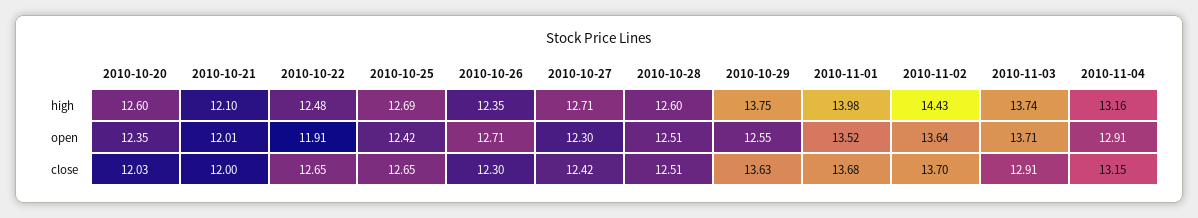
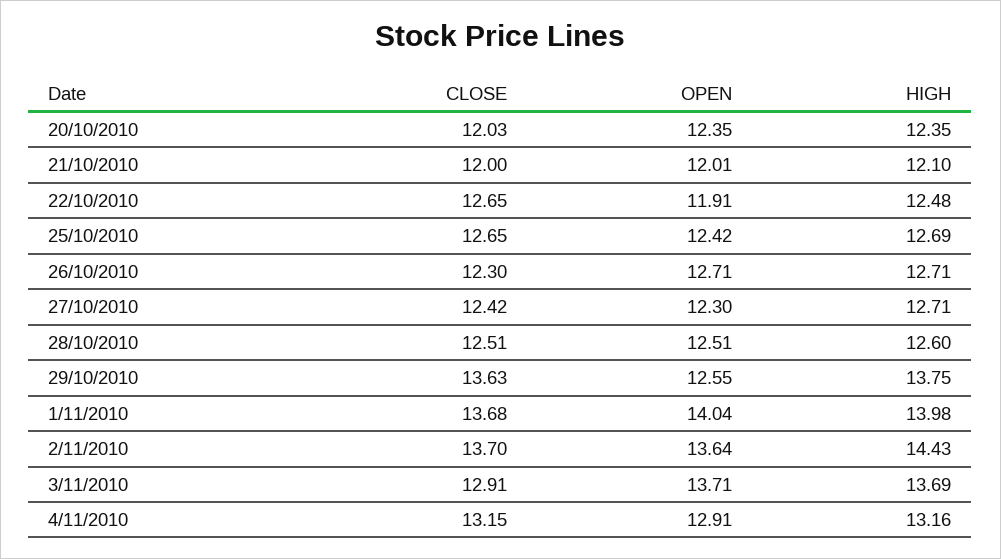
  {
    "2010-10-20": {
-     "high": 12.6,
+     "high": 12.35,
      "open": 12.35,
      "close": 12.03
    },
    "2010-10-21": {
      "high": 12.1,
      "open": 12.01,
      "close": 12
    },
    "2010-10-22": {
      "high": 12.48,
      "open": 11.91,
      "close": 12.65
    },
    "2010-10-25": {
      "high": 12.69,
      "open": 12.42,
      "close": 12.65
    },
    "2010-10-26": {
-     "high": 12.35,
+     "high": 12.71,
      "open": 12.71,
      "close": 12.3
    },
    "2010-10-27": {
      "high": 12.71,
      "open": 12.3,
      "close": 12.42
    },
    "2010-10-28": {
      "high": 12.6,
      "open": 12.51,
      "close": 12.51
    },
    "2010-10-29": {
      "high": 13.75,
      "open": 12.55,
      "close": 13.63
    },
    "2010-11-01": {
      "high": 13.98,
-     "open": 13.52,
+     "open": 14.04,
      "close": 13.68
    },
    "2010-11-02": {
      "high": 14.43,
      "open": 13.64,
      "close": 13.7
    },
    "2010-11-03": {
-     "high": 13.74,
+     "high": 13.69,
      "open": 13.71,
      "close": 12.91
    },
    "2010-11-04": {
      "high": 13.16,
      "open": 12.91,
      "close": 13.15
    }
  }

